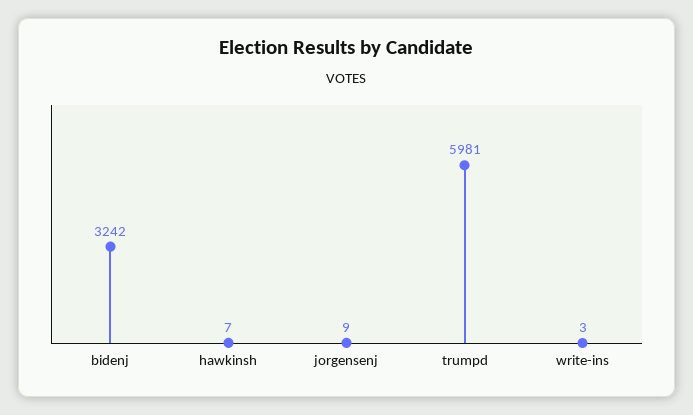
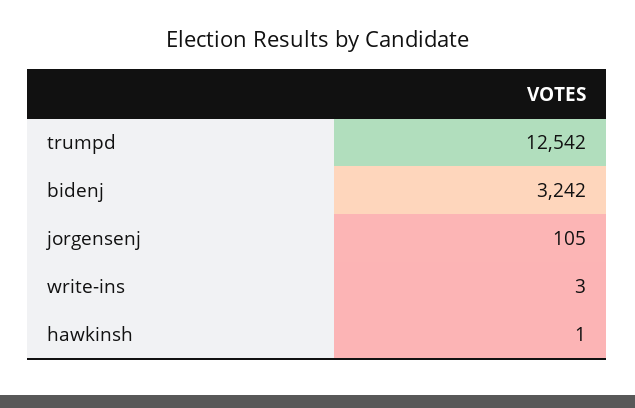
  {
    "bidenj": 3242,
-   "hawkinsh": 7,
+   "hawkinsh": 1,
-   "jorgensenj": 9,
+   "jorgensenj": 105,
-   "trumpd": 5981,
+   "trumpd": 12542,
    "write-ins": 3
  }

